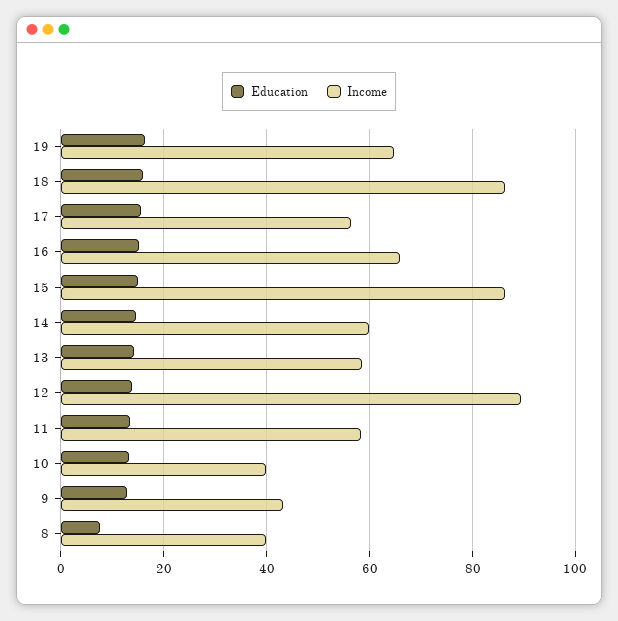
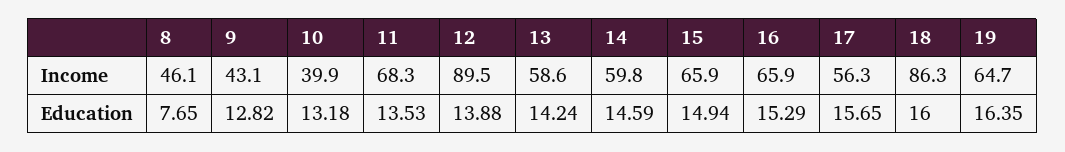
  {
    "Education": {
      "19": 16.35,
      "18": 16,
      "17": 15.65,
      "16": 15.29,
      "15": 14.94,
      "14": 14.59,
      "13": 14.24,
      "12": 13.88,
      "11": 13.53,
      "10": 13.18,
      "9": 12.82,
      "8": 7.65
    },
    "Income": {
      "19": 64.7,
      "18": 86.3,
      "17": 56.3,
      "16": 65.9,
-     "15": 86,
+     "15": 65.9,
      "14": 59.8,
      "13": 58.6,
      "12": 89.5,
-     "11": 58,
+     "11": 68.3,
      "10": 39.9,
      "9": 43.1,
-     "8": 40
+     "8": 46.1
    }
  }

